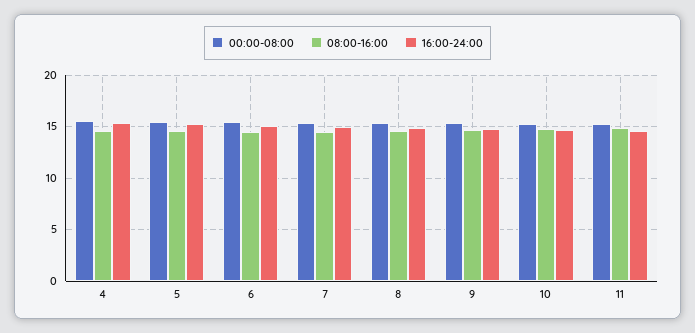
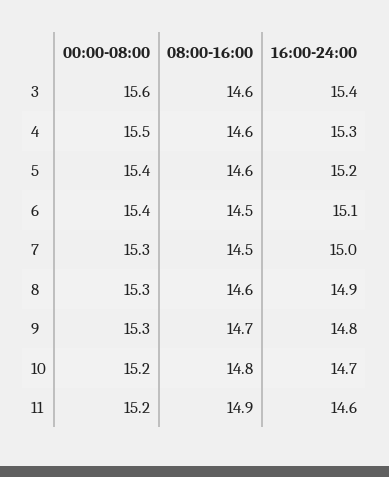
  {
    "00:00-08:00": {
      "4": 15.5,
      "5": 15.4,
      "6": 15.4,
      "7": 15.3,
      "8": 15.3,
      "9": 15.3,
      "10": 15.2,
-     "11": 15.2
+     "11": 15.2,
+     "3": 15.6
    },
    "08:00-16:00": {
      "4": 14.6,
      "5": 14.6,
      "6": 14.5,
      "7": 14.5,
      "8": 14.6,
      "9": 14.7,
      "10": 14.8,
-     "11": 14.9
+     "11": 14.9,
+     "3": 14.6
    },
    "16:00-24:00": {
      "4": 15.3,
      "5": 15.2,
      "6": 15.1,
      "7": 15,
      "8": 14.9,
      "9": 14.8,
      "10": 14.7,
-     "11": 14.6
+     "11": 14.6,
+     "3": 15.4
    }
  }

